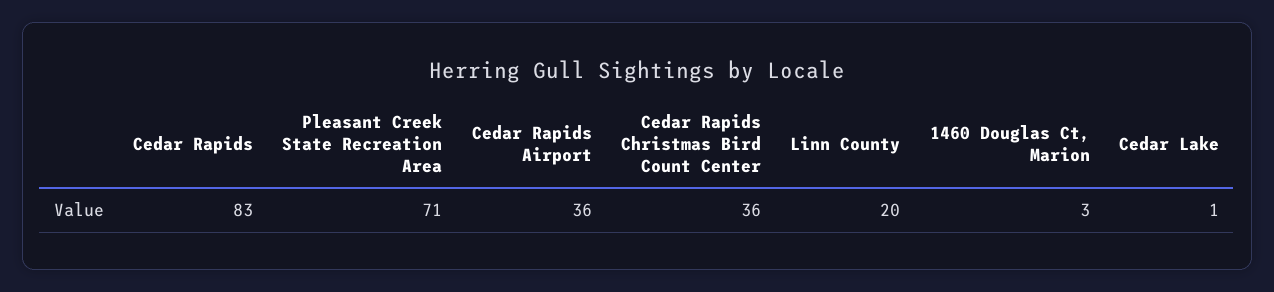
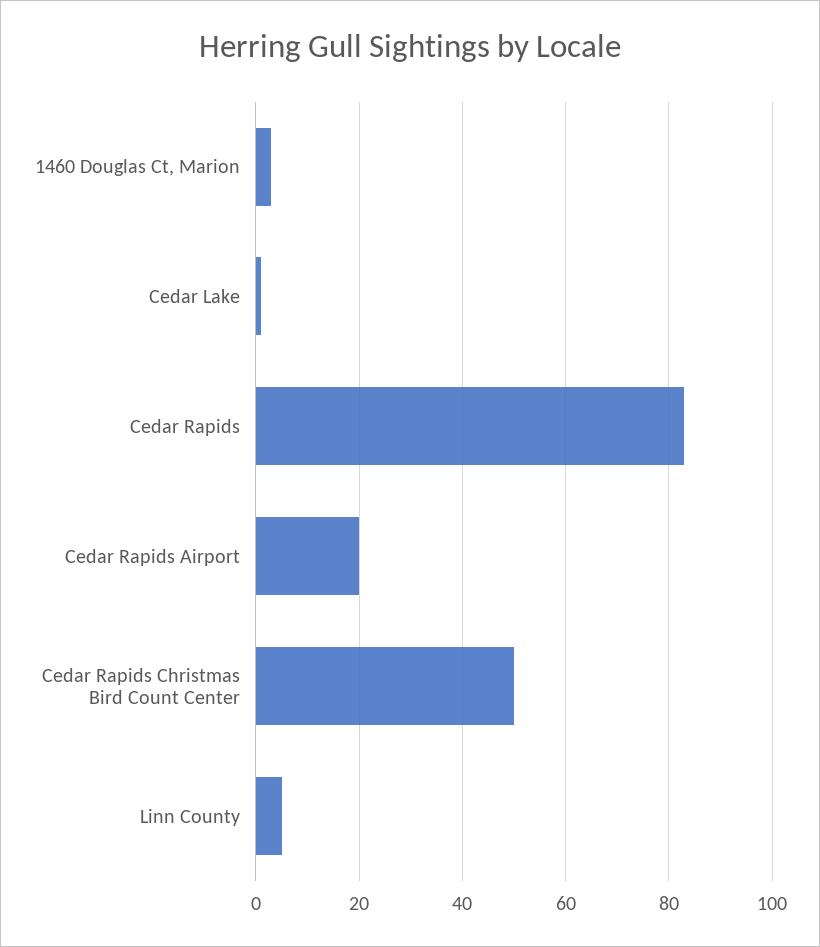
  {
    "Cedar Rapids": 83,
-   "Pleasant Creek State Recreation Area": 71,
-   "Cedar Rapids Airport": 36,
+   "Cedar Rapids Airport": 20,
-   "Cedar Rapids Christmas Bird Count Center": 36,
+   "Cedar Rapids Christmas Bird Count Center": 50,
-   "Linn County": 20,
+   "Linn County": 5,
    "1460 Douglas Ct, Marion": 3,
    "Cedar Lake": 1
  }

